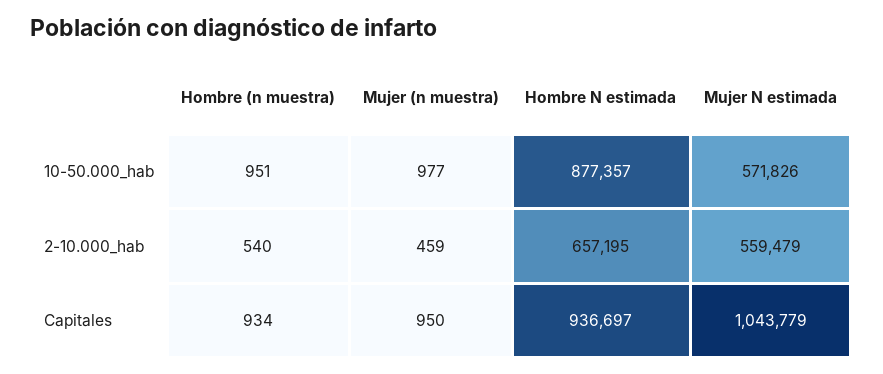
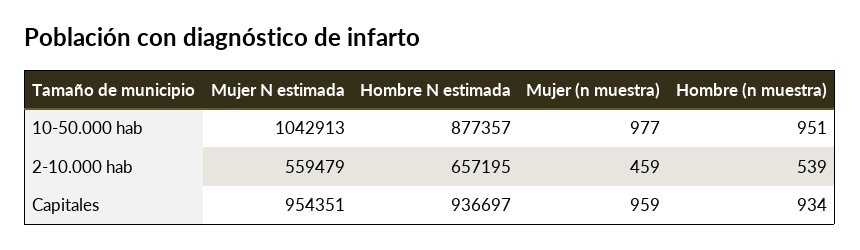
  {
    "Hombre (n muestra)": {
      "10-50.000_hab": 951,
-     "2-10.000_hab": 540,
+     "2-10.000_hab": 539,
      "Capitales": 934
    },
    "Mujer (n muestra)": {
      "10-50.000_hab": 977,
      "2-10.000_hab": 459,
-     "Capitales": 950
+     "Capitales": 959
    },
    "Hombre N estimada": {
      "10-50.000_hab": 877357,
      "2-10.000_hab": 657195,
      "Capitales": 936697
    },
    "Mujer N estimada": {
-     "10-50.000_hab": 571826,
+     "10-50.000_hab": 1042913,
      "2-10.000_hab": 559479,
-     "Capitales": 1043779
+     "Capitales": 954351
    }
  }

